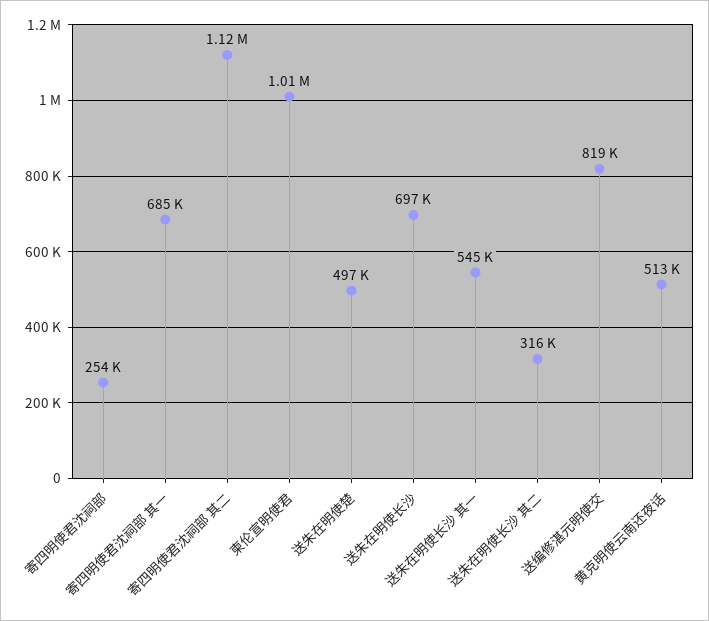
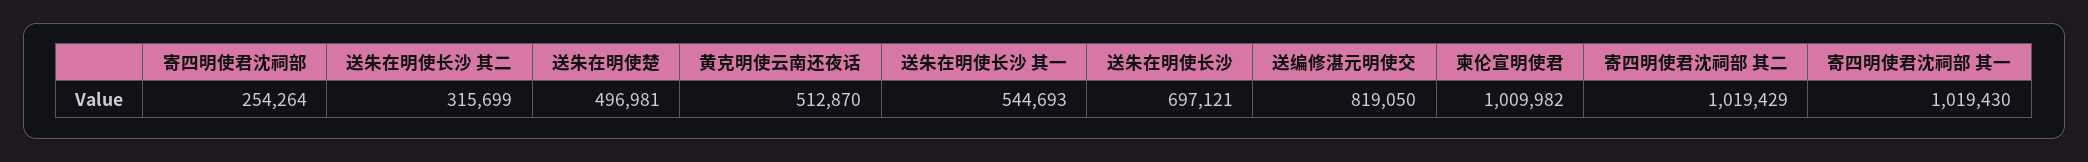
  {
    "寄四明使君沈祠部": 254264,
-   "寄四明使君沈祠部 其一": 685000,
+   "寄四明使君沈祠部 其一": 1019430,
-   "寄四明使君沈祠部 其二": 1120000,
+   "寄四明使君沈祠部 其二": 1019429,
    "柬伦宣明使君": 1009982,
    "送朱在明使楚": 496981,
    "送朱在明使长沙": 697121,
    "送朱在明使长沙 其一": 544693,
    "送朱在明使长沙 其二": 315699,
    "送编修湛元明使交": 819050,
    "黄克明使云南还夜话": 512870
  }

